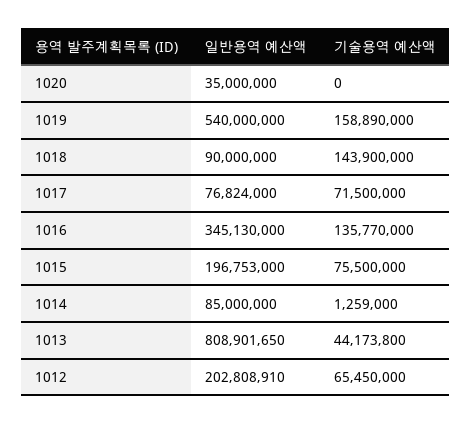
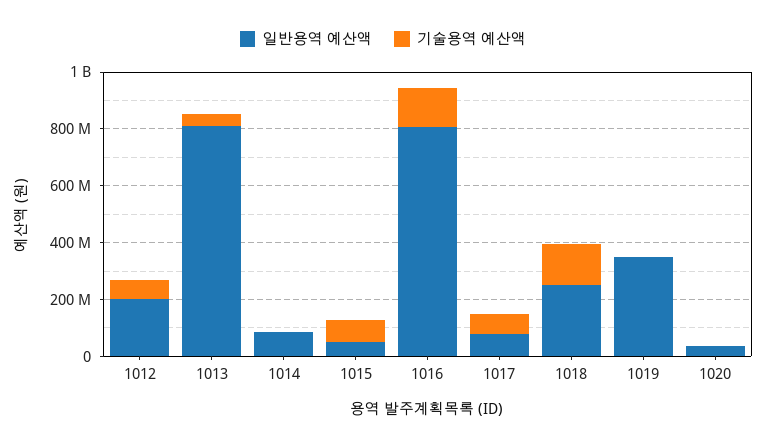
  {
    "일반용역 예산액": {
      "1020": 35000000,
-     "1019": 540000000,
+     "1019": 350000000,
-     "1018": 90000000,
+     "1018": 250000000,
      "1017": 76824000,
-     "1016": 345130000,
+     "1016": 800000000,
-     "1015": 196753000,
+     "1015": 50000000,
      "1014": 85000000,
      "1013": 808901650,
      "1012": 202808910
    },
    "기술용역 예산액": {
      "1020": 0,
-     "1019": 158890000,
+     "1019": 0,
      "1018": 143900000,
      "1017": 71500000,
      "1016": 135770000,
      "1015": 75500000,
      "1014": 1259000,
      "1013": 44173800,
      "1012": 65450000
    }
  }

